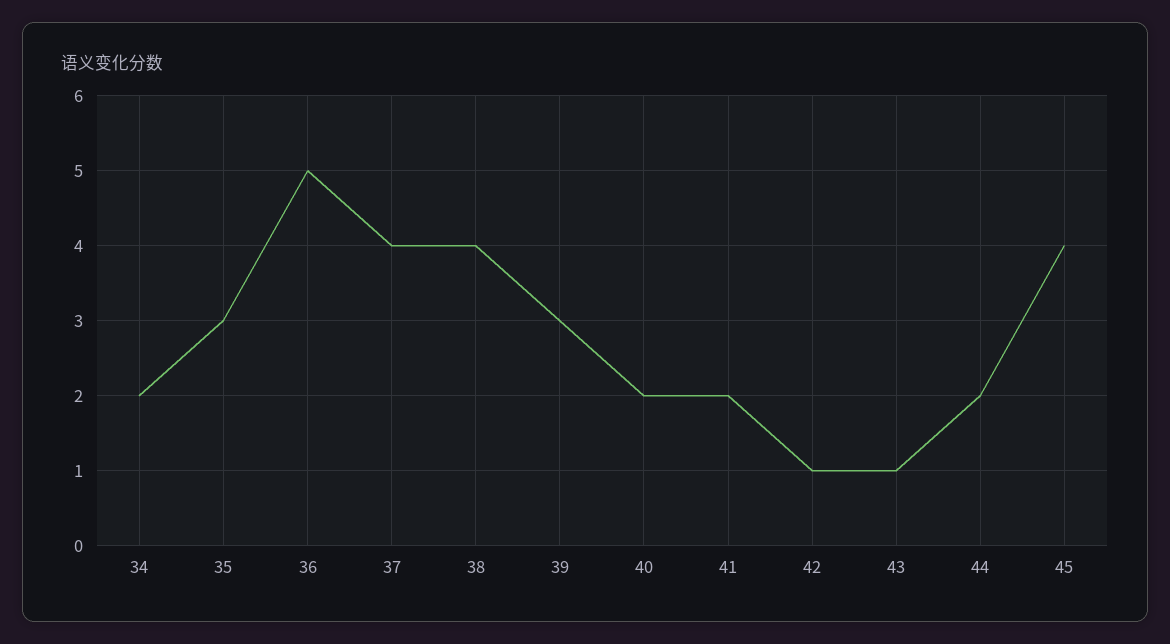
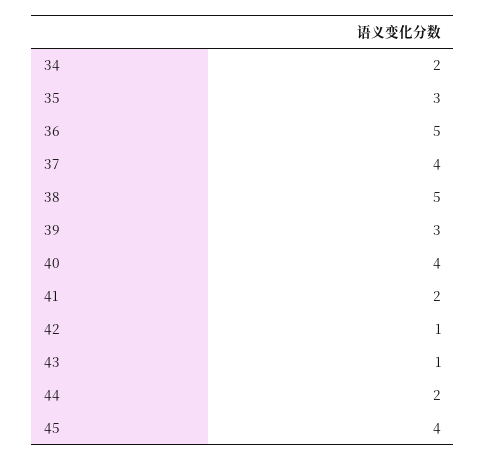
  {
    "34": 2,
    "35": 3,
    "36": 5,
    "37": 4,
-   "38": 4,
+   "38": 5,
    "39": 3,
-   "40": 2,
+   "40": 4,
    "41": 2,
    "42": 1,
    "43": 1,
    "44": 2,
    "45": 4
  }

